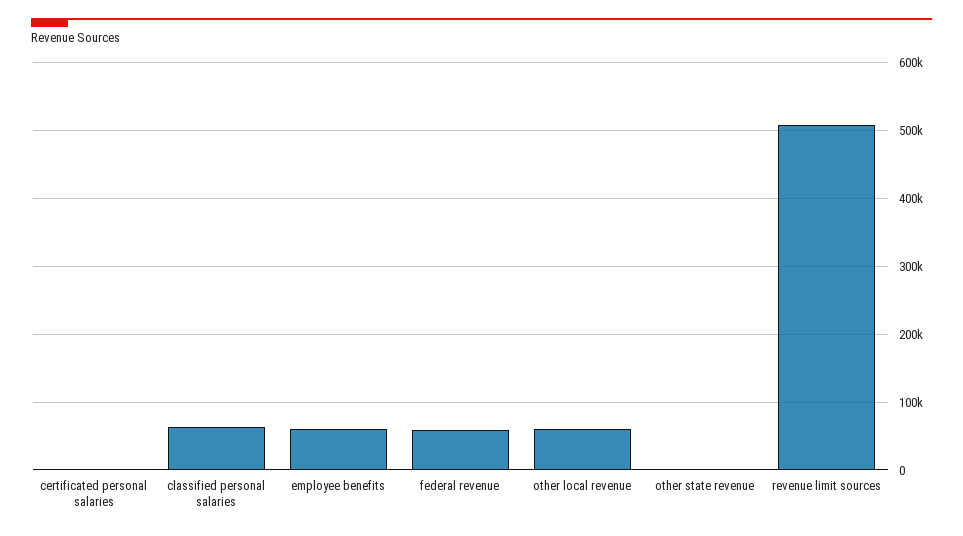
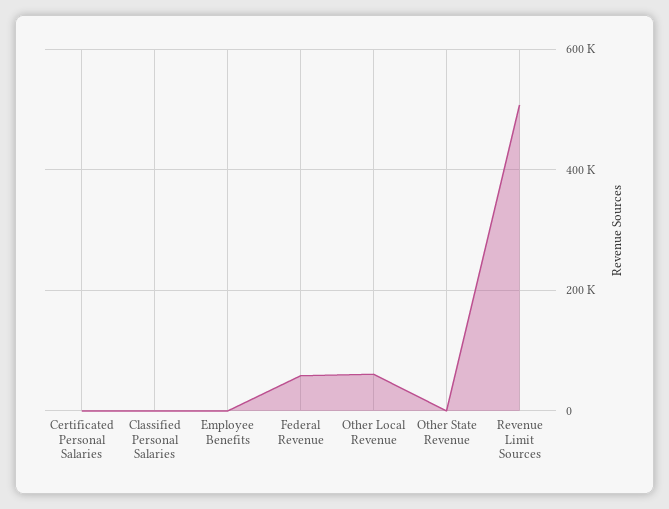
  {
    "certificated personal salaries": 0,
-   "classified personal salaries": 60000,
+   "classified personal salaries": 0,
-   "employee benefits": 60000,
+   "employee benefits": 0,
    "federal revenue": 60000,
    "other local revenue": 60000,
    "other state revenue": 0,
    "revenue limit sources": 510000
  }

